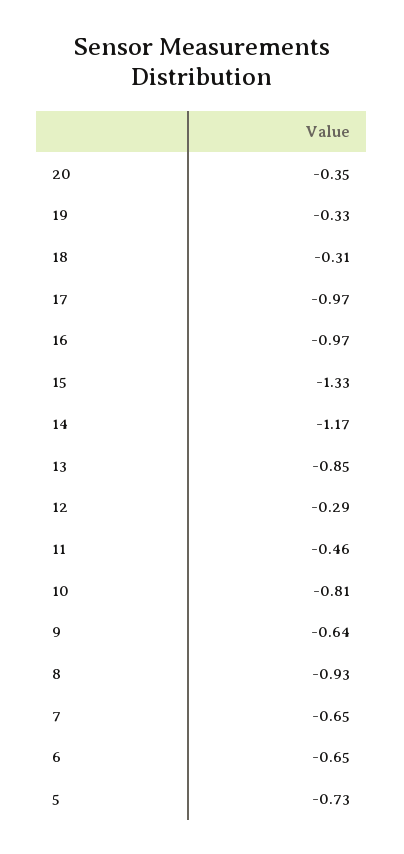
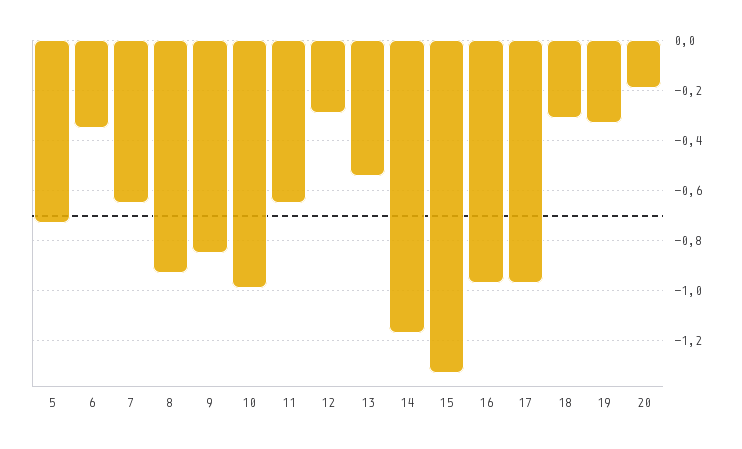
  {
-   "20": -0.35,
+   "20": -0.2,
    "19": -0.33,
    "18": -0.31,
    "17": -0.97,
    "16": -0.97,
    "15": -1.33,
    "14": -1.17,
-   "13": -0.85,
+   "13": -0.55,
    "12": -0.29,
-   "11": -0.46,
+   "11": -0.65,
-   "10": -0.81,
+   "10": -1,
-   "9": -0.64,
+   "9": -0.85,
    "8": -0.93,
    "7": -0.65,
-   "6": -0.65,
+   "6": -0.35,
    "5": -0.73
  }

